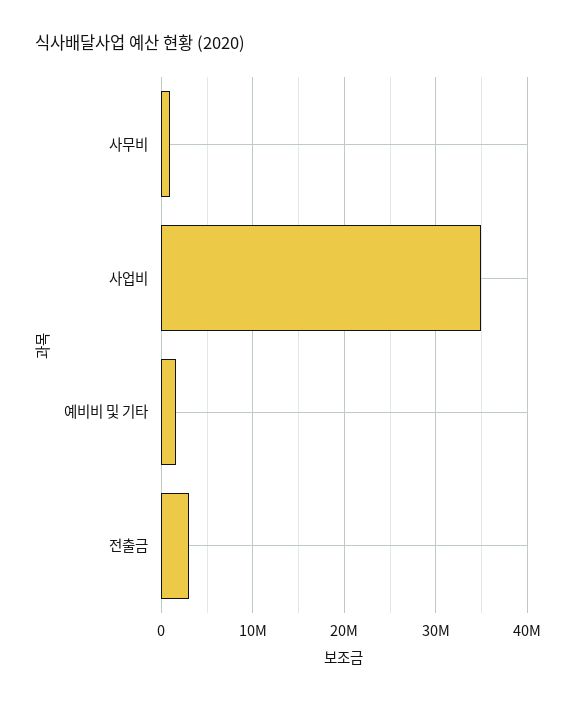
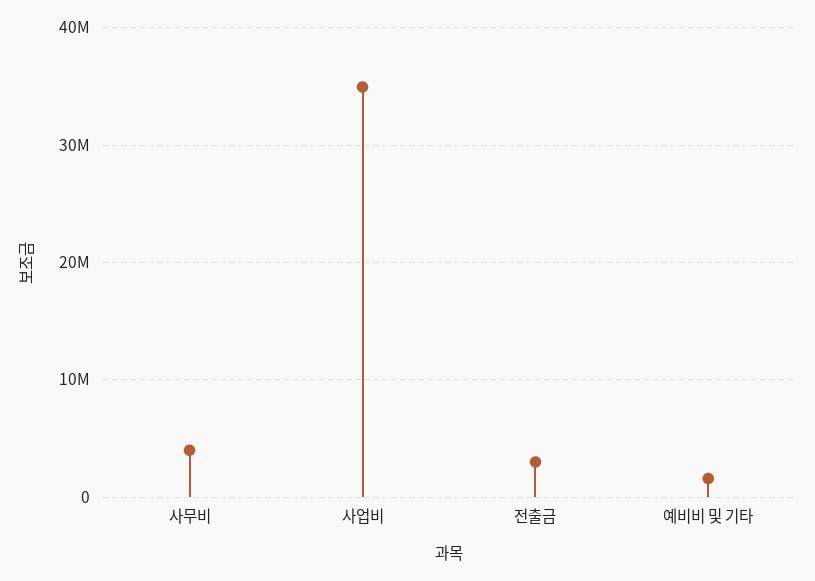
  {
-   "사무비": 1000000,
+   "사무비": 4000000,
    "사업비": 35000000,
    "예비비 및 기타": 2000000,
    "전출금": 3000000
  }

